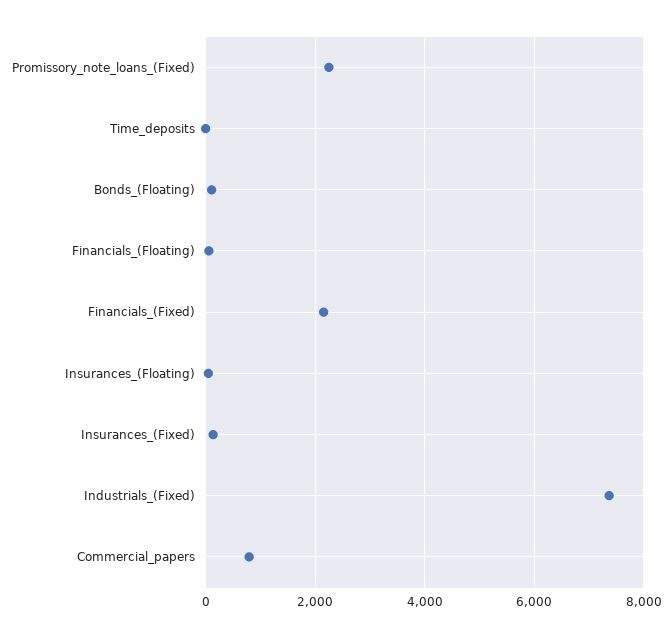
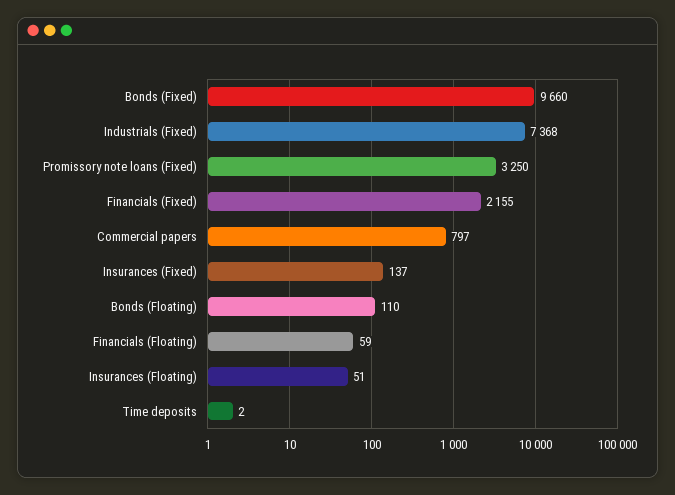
  {
-   "Promissory_note_loans_(Fixed)": 2200,
+   "Promissory_note_loans_(Fixed)": 3250,
    "Time_deposits": 2,
    "Bonds_(Floating)": 110,
    "Financials_(Floating)": 59,
    "Financials_(Fixed)": 2155,
    "Insurances_(Floating)": 51,
    "Insurances_(Fixed)": 137,
    "Industrials_(Fixed)": 7368,
-   "Commercial_papers": 797
+   "Commercial_papers": 797,
+   "Bonds (Fixed)": 9660
  }

